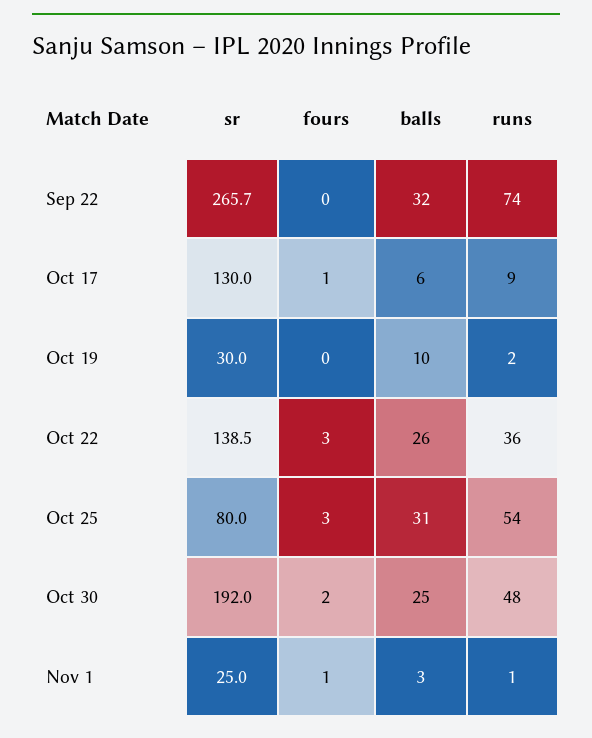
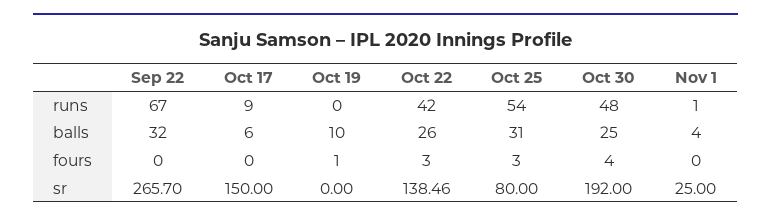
  {
    "sr": {
      "Sep 22": 265.7,
-     "Oct 17": 130,
+     "Oct 17": 150,
-     "Oct 19": 30,
+     "Oct 19": 0,
      "Oct 22": 138.46,
      "Oct 25": 80,
      "Oct 30": 192,
      "Nov 1": 25
    },
    "fours": {
      "Sep 22": 0,
-     "Oct 17": 1,
+     "Oct 17": 0,
-     "Oct 19": 0,
+     "Oct 19": 1,
      "Oct 22": 3,
      "Oct 25": 3,
-     "Oct 30": 2,
+     "Oct 30": 4,
-     "Nov 1": 1
+     "Nov 1": 0
    },
    "balls": {
      "Sep 22": 32,
      "Oct 17": 6,
      "Oct 19": 10,
      "Oct 22": 26,
      "Oct 25": 31,
      "Oct 30": 25,
-     "Nov 1": 3
+     "Nov 1": 4
    },
    "runs": {
-     "Sep 22": 74,
+     "Sep 22": 67,
      "Oct 17": 9,
-     "Oct 19": 2,
+     "Oct 19": 0,
-     "Oct 22": 36,
+     "Oct 22": 42,
      "Oct 25": 54,
      "Oct 30": 48,
      "Nov 1": 1
    }
  }

